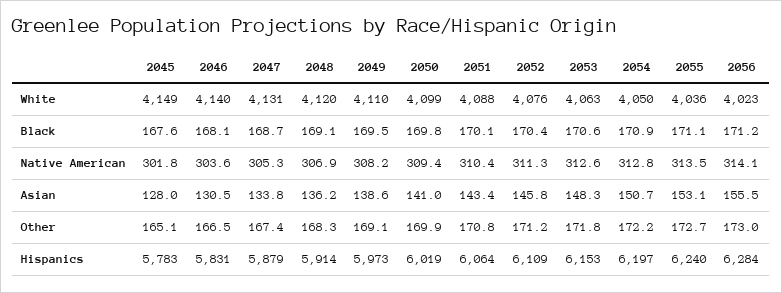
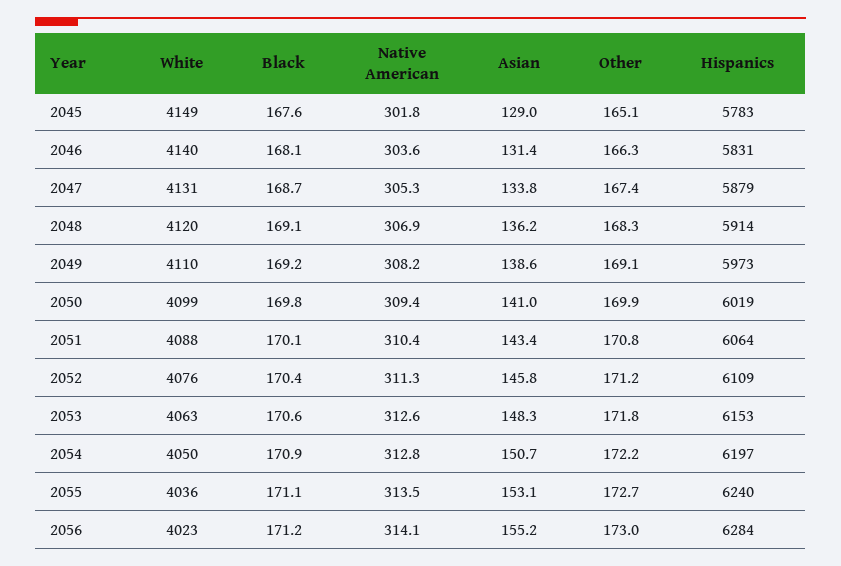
  {
    "2045": {
      "White": 4149,
      "Black": 167.6,
      "Native American": 301.8,
-     "Asian": 128,
+     "Asian": 129,
      "Other": 165.1,
      "Hispanics": 5783
    },
    "2046": {
      "White": 4140,
      "Black": 168.1,
      "Native American": 303.6,
-     "Asian": 130.5,
+     "Asian": 131.4,
-     "Other": 166.5,
+     "Other": 166.3,
      "Hispanics": 5831
    },
    "2047": {
      "White": 4131,
      "Black": 168.7,
      "Native American": 305.3,
      "Asian": 133.8,
      "Other": 167.4,
      "Hispanics": 5879
    },
    "2048": {
      "White": 4120,
      "Black": 169.1,
      "Native American": 306.9,
      "Asian": 136.2,
      "Other": 168.3,
      "Hispanics": 5914
    },
    "2049": {
      "White": 4110,
-     "Black": 169.5,
+     "Black": 169.2,
      "Native American": 308.2,
      "Asian": 138.6,
      "Other": 169.1,
      "Hispanics": 5973
    },
    "2050": {
      "White": 4099,
      "Black": 169.8,
      "Native American": 309.4,
      "Asian": 141,
      "Other": 169.9,
      "Hispanics": 6019
    },
    "2051": {
      "White": 4088,
      "Black": 170.1,
      "Native American": 310.4,
      "Asian": 143.4,
      "Other": 170.8,
      "Hispanics": 6064
    },
    "2052": {
      "White": 4076,
      "Black": 170.4,
      "Native American": 311.3,
      "Asian": 145.8,
      "Other": 171.2,
      "Hispanics": 6109
    },
    "2053": {
      "White": 4063,
      "Black": 170.6,
      "Native American": 312.6,
      "Asian": 148.3,
      "Other": 171.8,
      "Hispanics": 6153
    },
    "2054": {
      "White": 4050,
      "Black": 170.9,
      "Native American": 312.8,
      "Asian": 150.7,
      "Other": 172.2,
      "Hispanics": 6197
    },
    "2055": {
      "White": 4036,
      "Black": 171.1,
      "Native American": 313.5,
      "Asian": 153.1,
      "Other": 172.7,
      "Hispanics": 6240
    },
    "2056": {
      "White": 4023,
      "Black": 171.2,
      "Native American": 314.1,
-     "Asian": 155.5,
+     "Asian": 155.2,
      "Other": 173,
      "Hispanics": 6284
    }
  }

